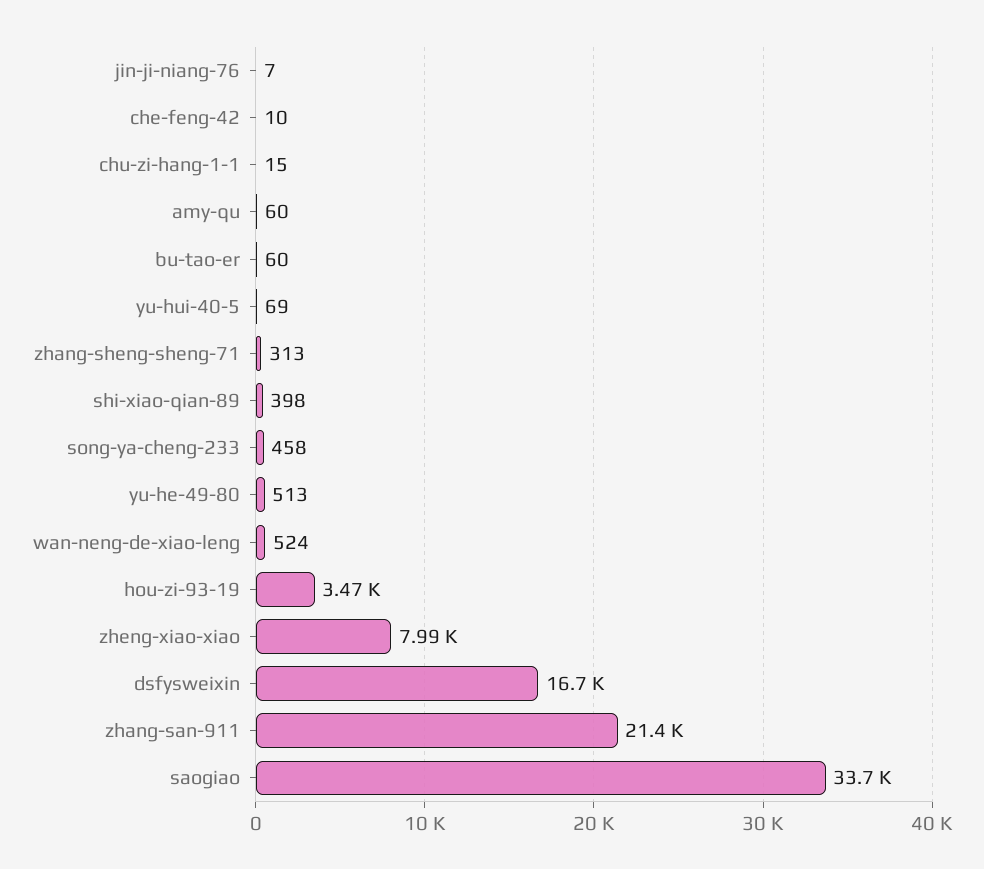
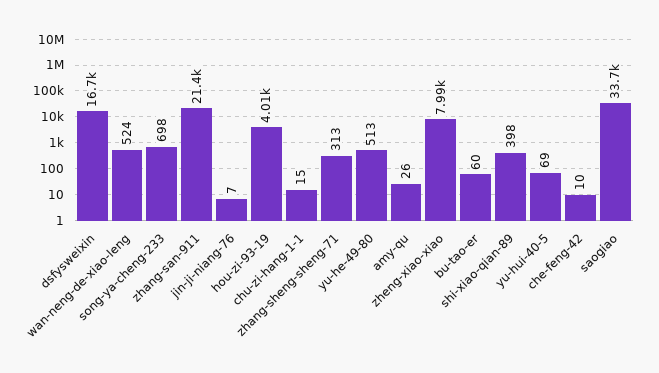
  {
    "jin-ji-niang-76": 7,
    "che-feng-42": 10,
    "chu-zi-hang-1-1": 15,
-   "amy-qu": 60,
+   "amy-qu": 26,
    "bu-tao-er": 60,
    "yu-hui-40-5": 69,
    "zhang-sheng-sheng-71": 313,
    "shi-xiao-qian-89": 398,
-   "song-ya-cheng-233": 458,
+   "song-ya-cheng-233": 698,
    "yu-he-49-80": 513,
    "wan-neng-de-xiao-leng": 524,
-   "hou-zi-93-19": 3470,
+   "hou-zi-93-19": 4010,
    "zheng-xiao-xiao": 7990,
    "dsfysweixin": 16700,
    "zhang-san-911": 21400,
    "saogiao": 33700
  }

